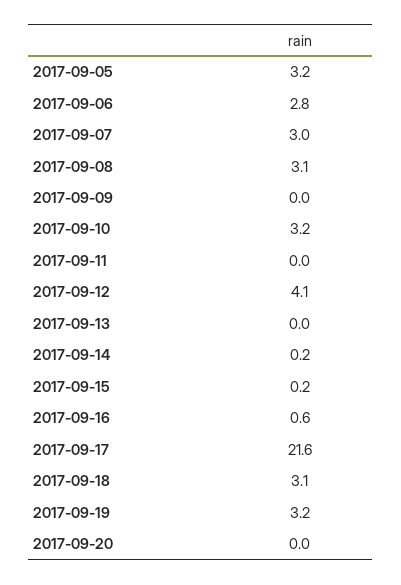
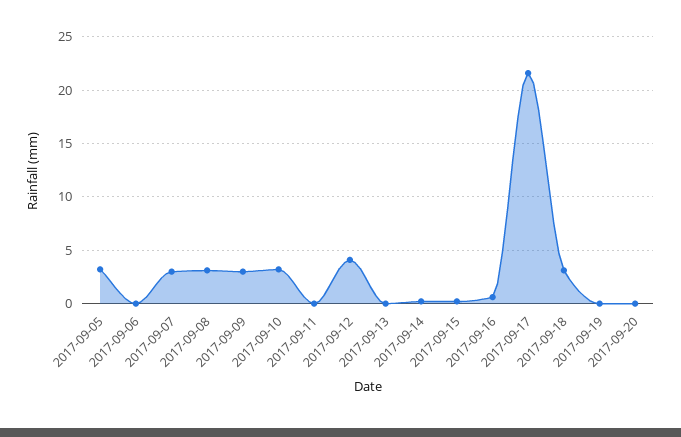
  {
    "2017-09-05": 3.2,
-   "2017-09-06": 2.8,
+   "2017-09-06": 0,
    "2017-09-07": 3,
    "2017-09-08": 3.1,
-   "2017-09-09": 0,
+   "2017-09-09": 3,
    "2017-09-10": 3.2,
    "2017-09-11": 0,
    "2017-09-12": 4.1,
    "2017-09-13": 0,
    "2017-09-14": 0.2,
    "2017-09-15": 0.2,
    "2017-09-16": 0.6,
    "2017-09-17": 21.6,
    "2017-09-18": 3.1,
-   "2017-09-19": 3.2,
+   "2017-09-19": 0,
    "2017-09-20": 0
  }

